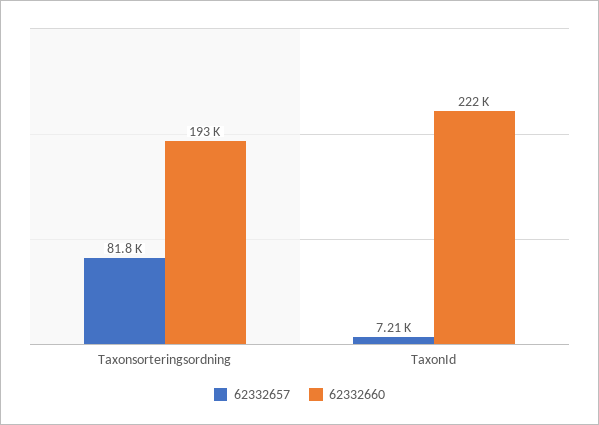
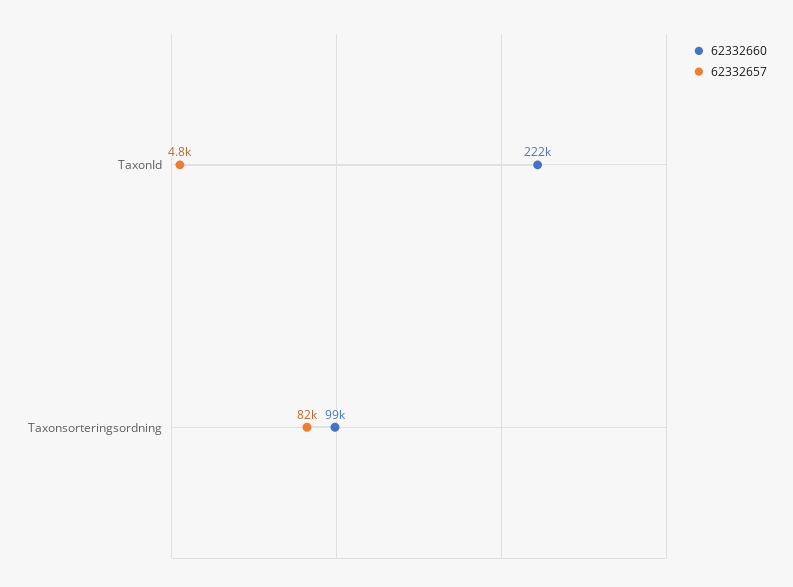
  {
    "62332657": {
      "Taxonsorteringsordning": 81800,
-     "TaxonId": 7210
+     "TaxonId": 4800
    },
    "62332660": {
-     "Taxonsorteringsordning": 193000,
+     "Taxonsorteringsordning": 99000,
      "TaxonId": 222000
    }
  }

